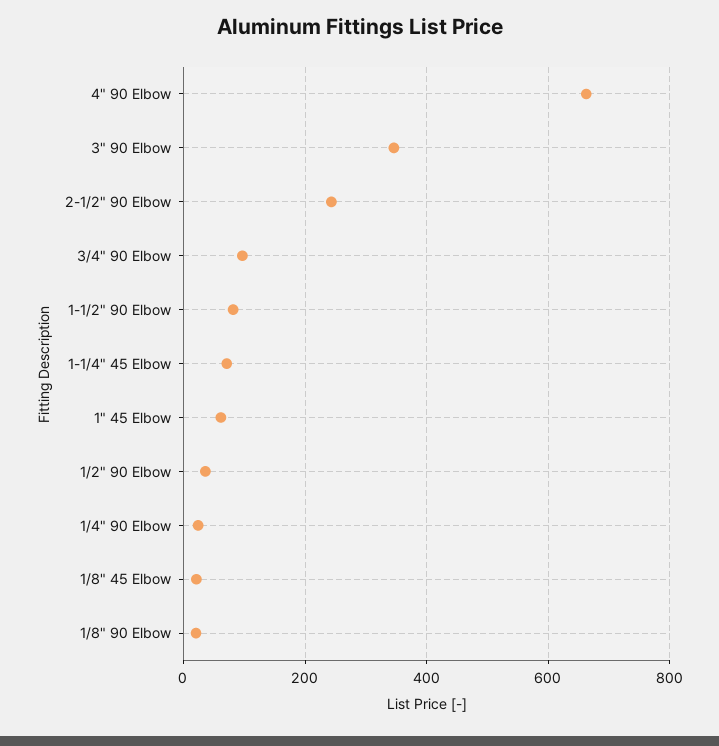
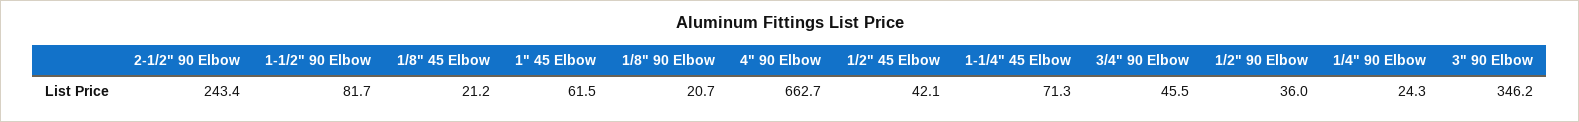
  {
    "4\" 90 Elbow": 662.7,
    "3\" 90 Elbow": 346.2,
    "2-1/2\" 90 Elbow": 243.4,
-   "3/4\" 90 Elbow": 100,
+   "3/4\" 90 Elbow": 45.5,
    "1-1/2\" 90 Elbow": 81.7,
    "1-1/4\" 45 Elbow": 71.3,
    "1\" 45 Elbow": 61.5,
    "1/2\" 90 Elbow": 36,
    "1/4\" 90 Elbow": 24.3,
    "1/8\" 45 Elbow": 21.2,
-   "1/8\" 90 Elbow": 20.7
+   "1/8\" 90 Elbow": 20.7,
+   "1/2\" 45 Elbow": 42.1
  }

